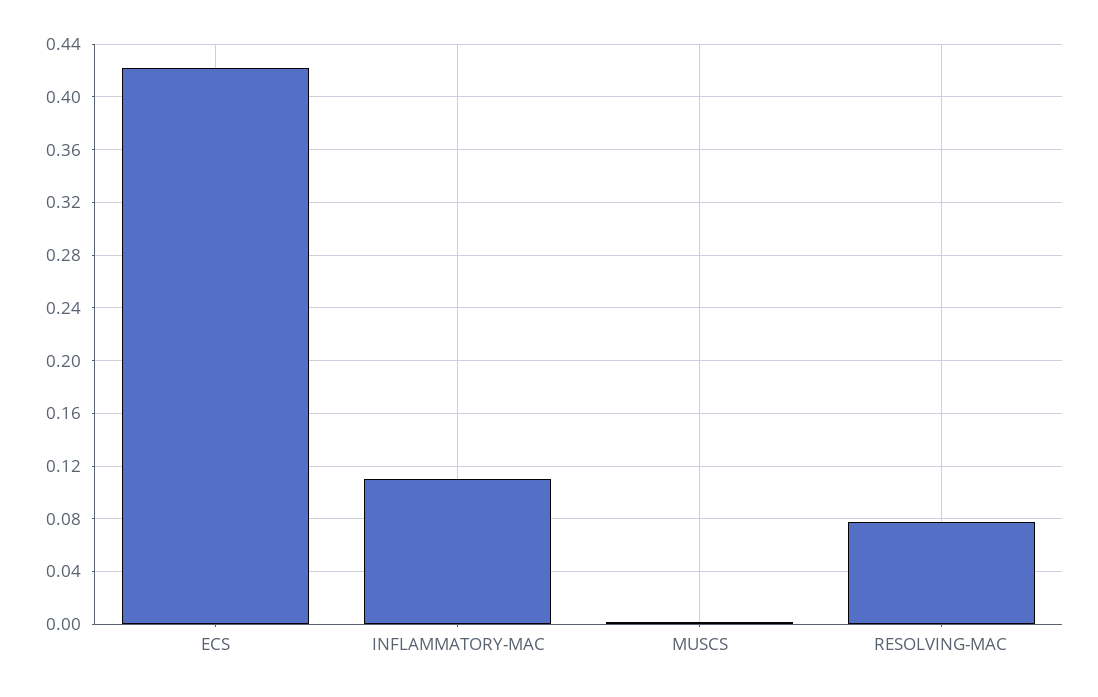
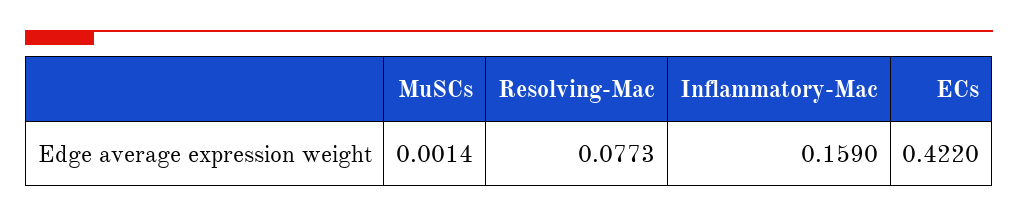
  {
    "ECS": 0.422,
-   "INFLAMMATORY-MAC": 0.11,
+   "INFLAMMATORY-MAC": 0.159,
    "MUSCS": 0.0014,
    "RESOLVING-MAC": 0.0773
  }

